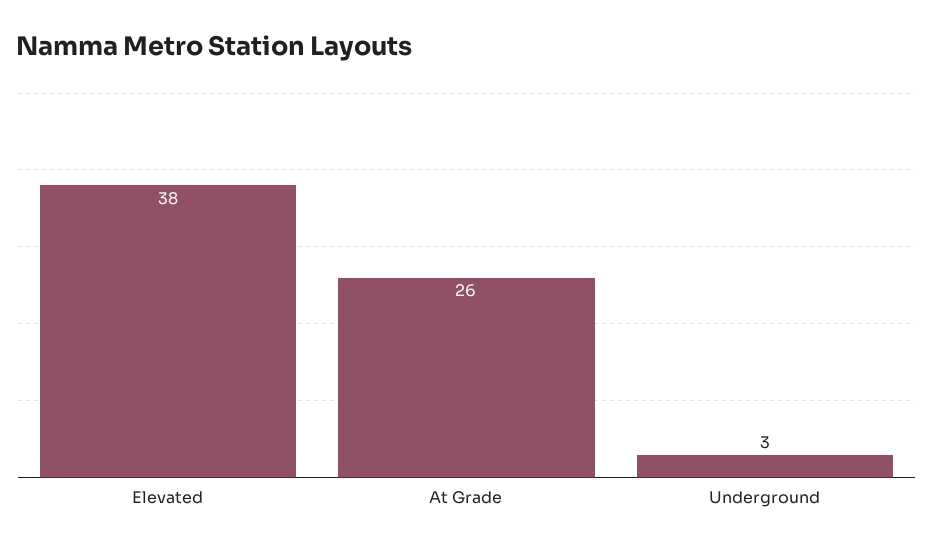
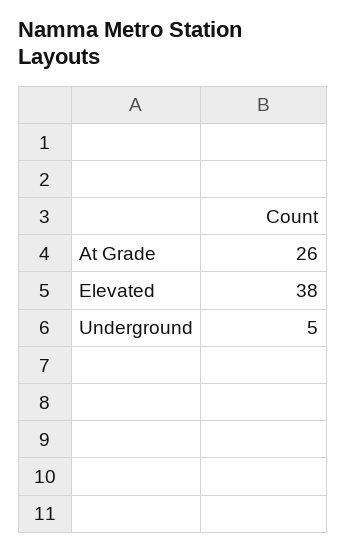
  {
    "Elevated": 38,
    "At Grade": 26,
-   "Underground": 3
+   "Underground": 5
  }

